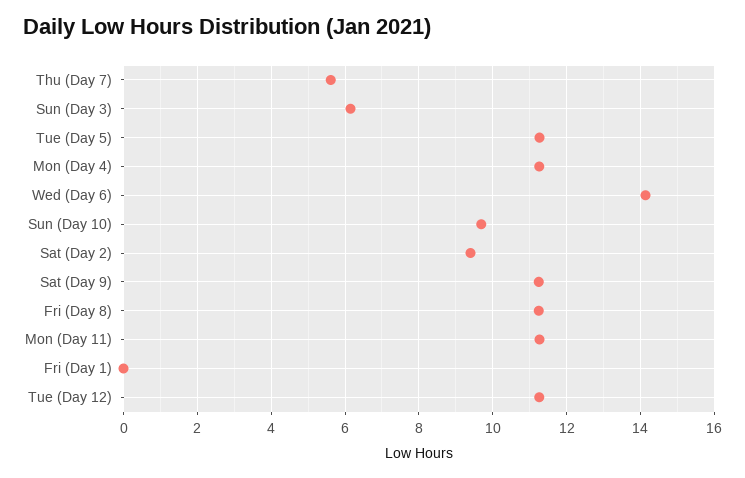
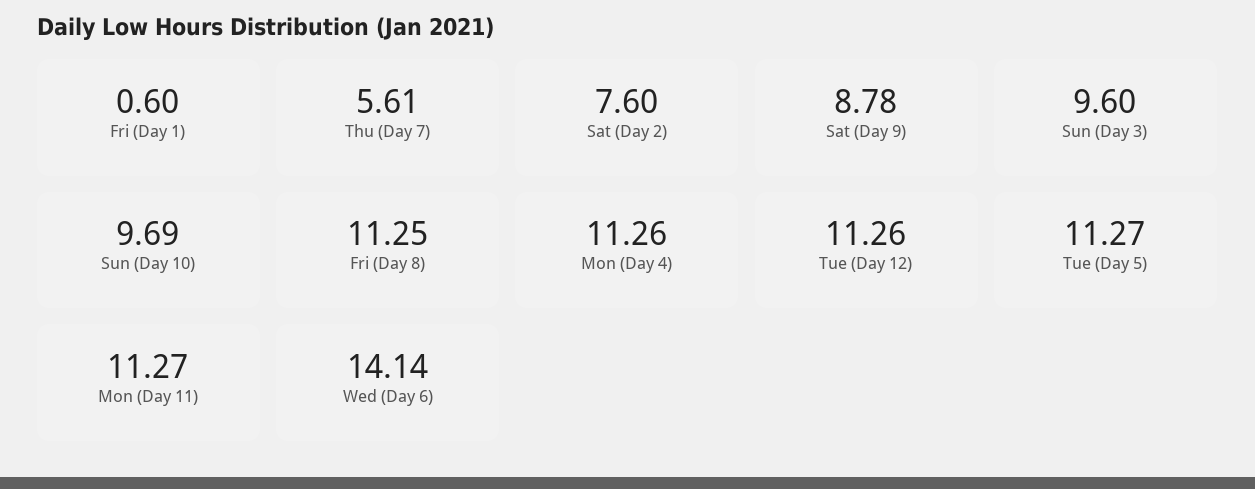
  {
    "Thu (Day 7)": 5.61,
-   "Sun (Day 3)": 6.2,
+   "Sun (Day 3)": 9.6,
    "Tue (Day 5)": 11.27,
    "Mon (Day 4)": 11.26,
    "Wed (Day 6)": 14.14,
    "Sun (Day 10)": 9.69,
-   "Sat (Day 2)": 9.4,
+   "Sat (Day 2)": 7.6,
-   "Sat (Day 9)": 11.2,
+   "Sat (Day 9)": 8.78,
    "Fri (Day 8)": 11.25,
    "Mon (Day 11)": 11.27,
-   "Fri (Day 1)": 0,
+   "Fri (Day 1)": 0.6,
    "Tue (Day 12)": 11.26
  }

